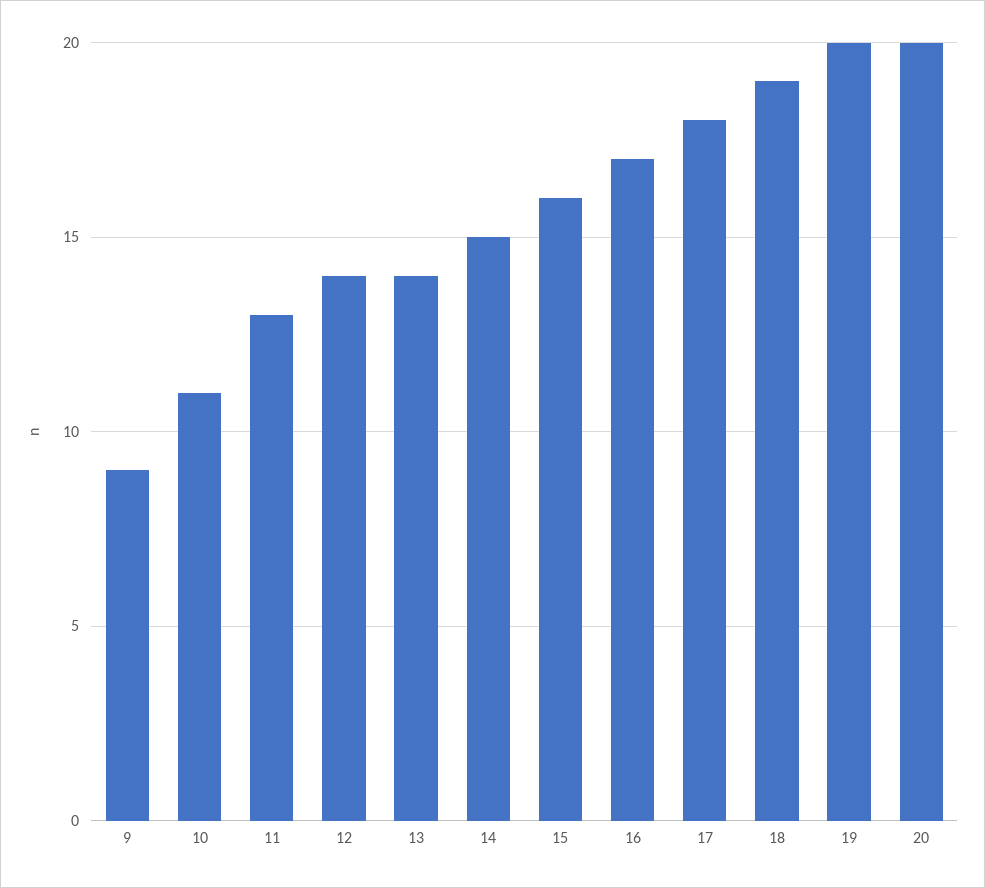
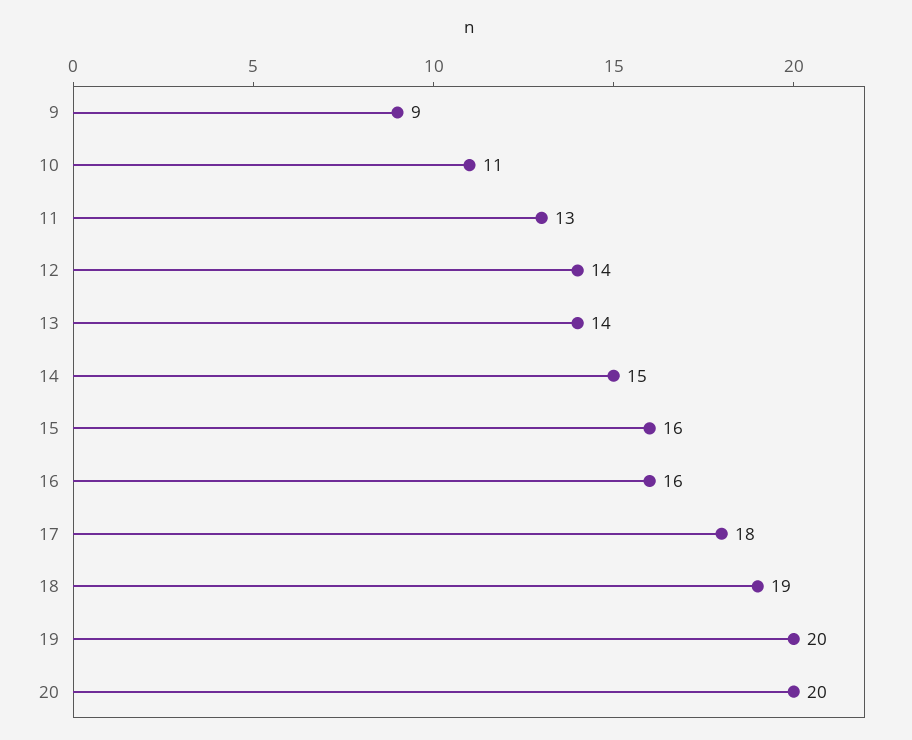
  {
    "9": 9,
    "10": 11,
    "11": 13,
    "12": 14,
    "13": 14,
    "14": 15,
    "15": 16,
-   "16": 17,
+   "16": 16,
    "17": 18,
    "18": 19,
    "19": 20,
    "20": 20
  }

